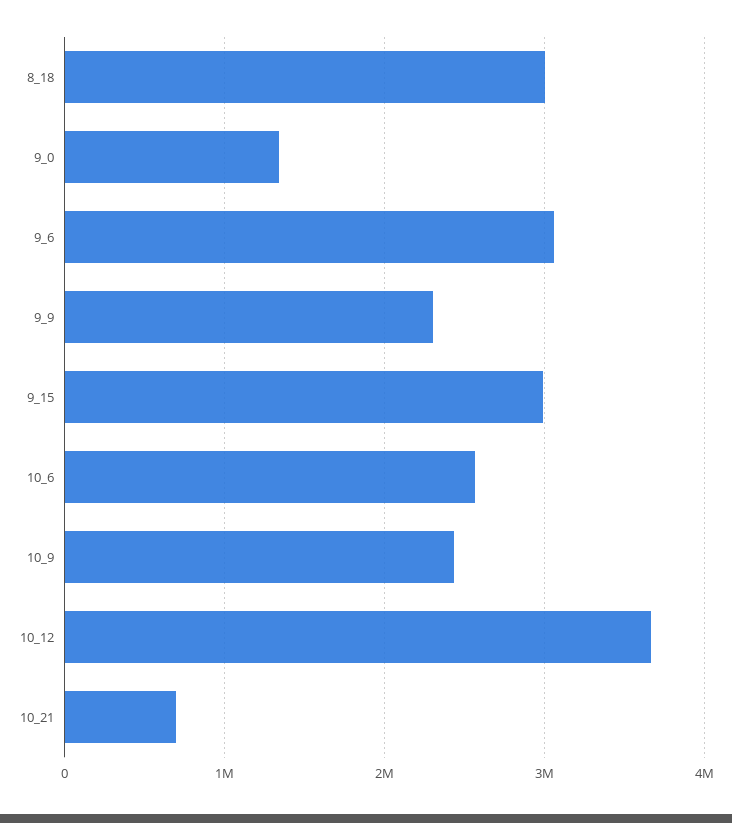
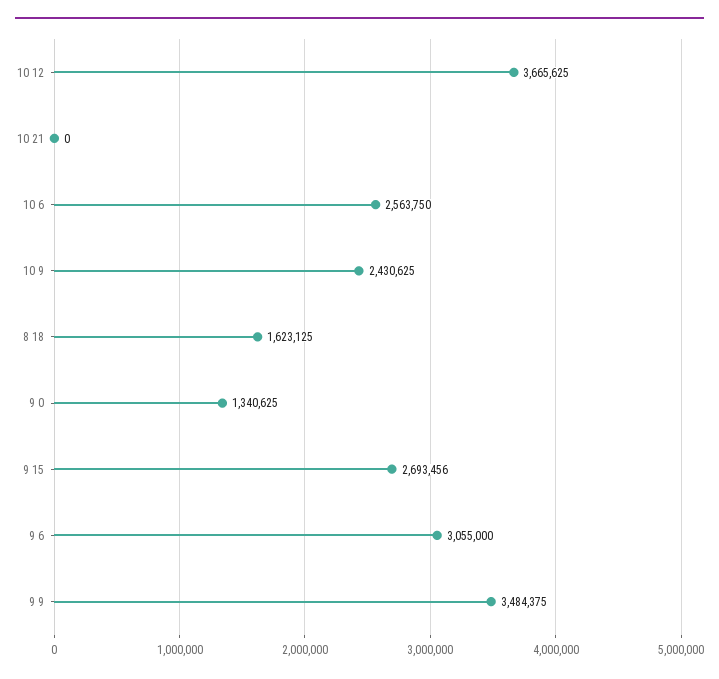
  {
-   "8_18": 3000000,
+   "8_18": 1623125,
    "9_0": 1340625,
    "9_6": 3055000,
-   "9_9": 2300000,
+   "9_9": 3484375,
-   "9_15": 3000000,
+   "9_15": 2693456,
    "10_6": 2563750,
    "10_9": 2430625,
    "10_12": 3665625,
-   "10_21": 700000
+   "10_21": 0
  }

